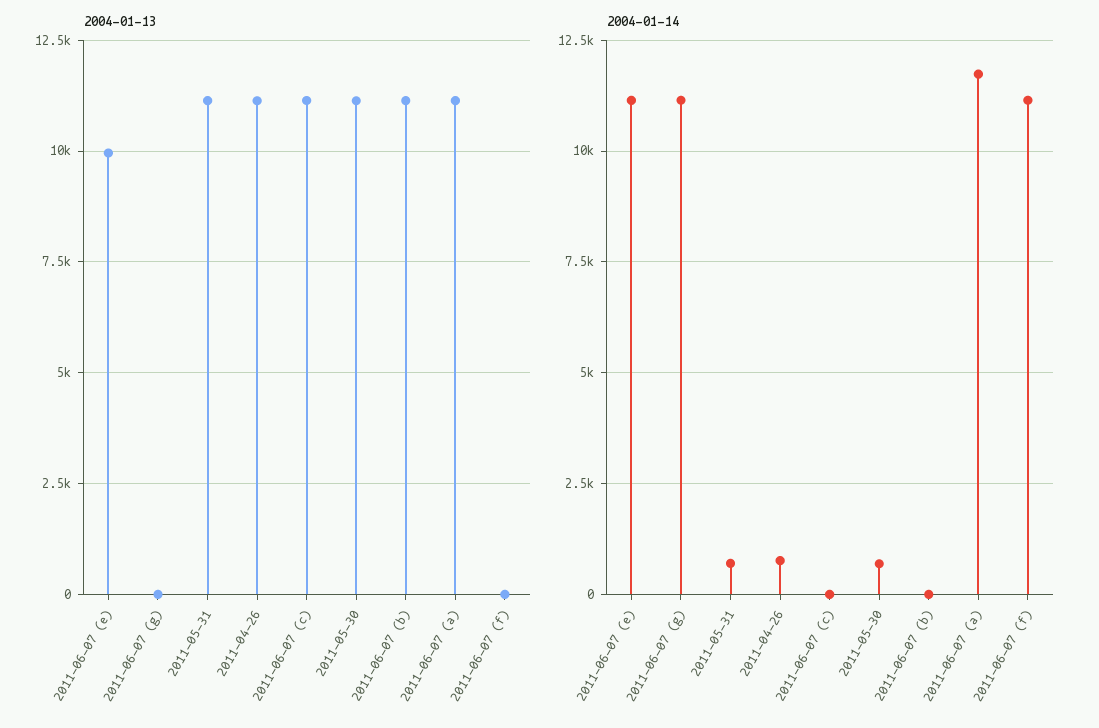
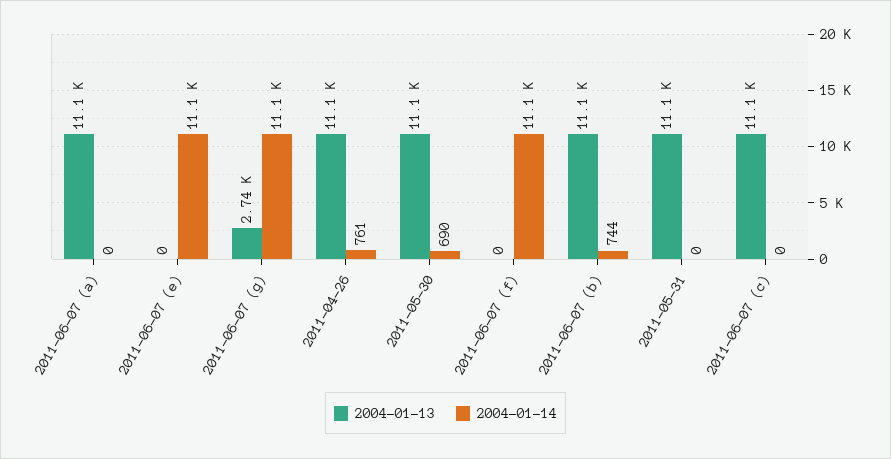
  {
    "2004-01-13": {
-     "2011-06-07 (e)": 10000,
+     "2011-06-07 (e)": 0,
-     "2011-06-07 (g)": 0,
+     "2011-06-07 (g)": 2740,
      "2011-05-31": 11100,
      "2011-04-26": 11100,
      "2011-06-07 (c)": 11100,
      "2011-05-30": 11100,
      "2011-06-07 (b)": 11100,
      "2011-06-07 (a)": 11100,
      "2011-06-07 (f)": 0
    },
    "2004-01-14": {
      "2011-06-07 (e)": 11100,
      "2011-06-07 (g)": 11100,
-     "2011-05-31": 750,
+     "2011-05-31": 0,
      "2011-04-26": 761,
      "2011-06-07 (c)": 0,
      "2011-05-30": 690,
-     "2011-06-07 (b)": 0,
+     "2011-06-07 (b)": 744,
-     "2011-06-07 (a)": 11750,
+     "2011-06-07 (a)": 0,
      "2011-06-07 (f)": 11100
    }
  }

